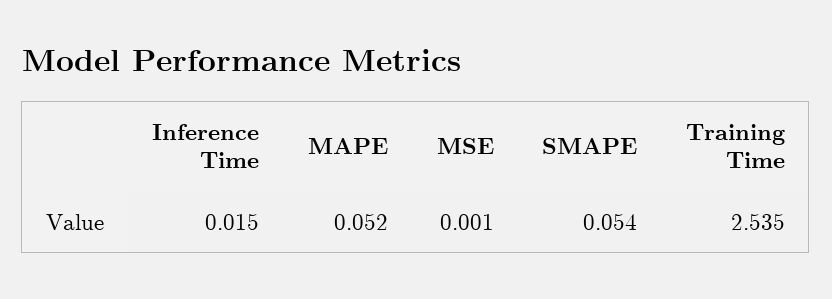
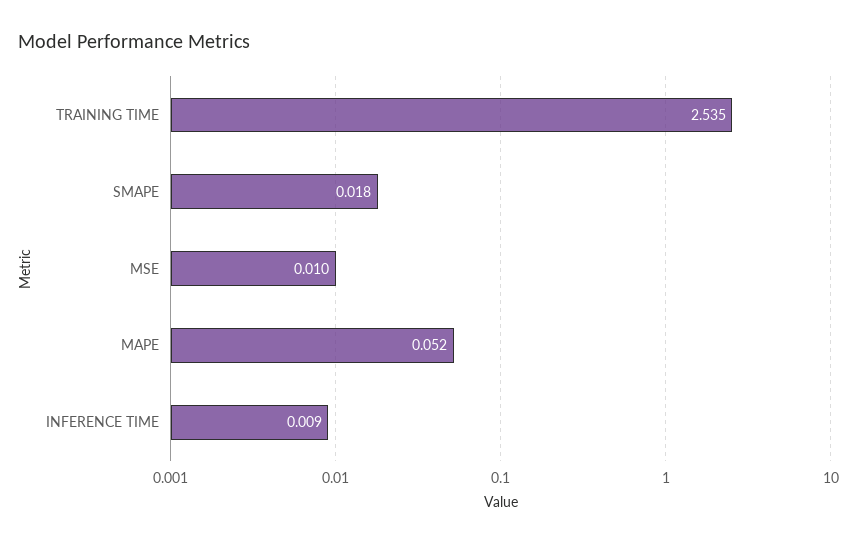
  {
-   "Inference Time": 0.015,
+   "Inference Time": 0.009,
    "MAPE": 0.052,
-   "MSE": 0.001,
+   "MSE": 0.01,
-   "SMAPE": 0.054,
+   "SMAPE": 0.018,
    "Training Time": 2.535
  }

